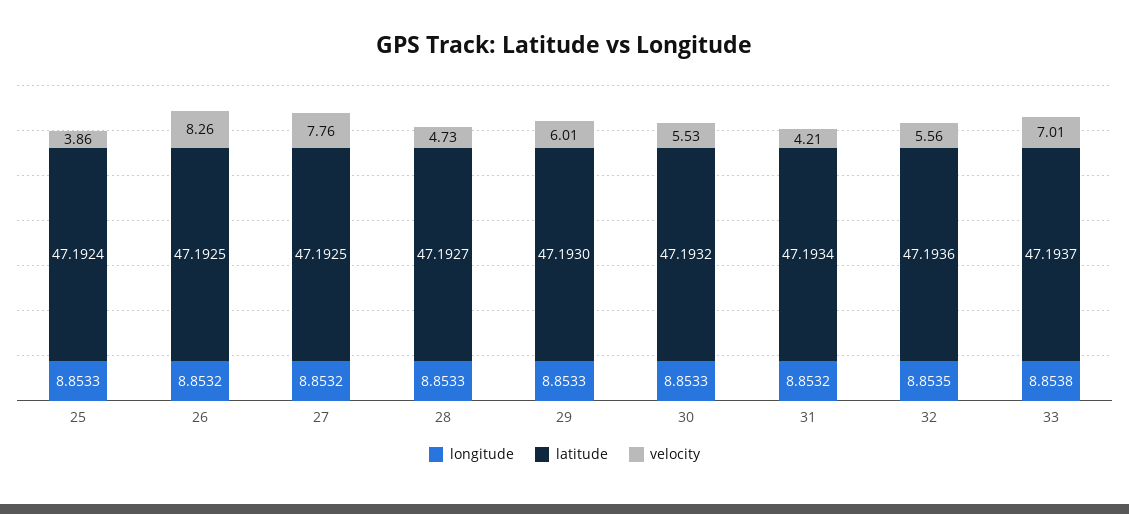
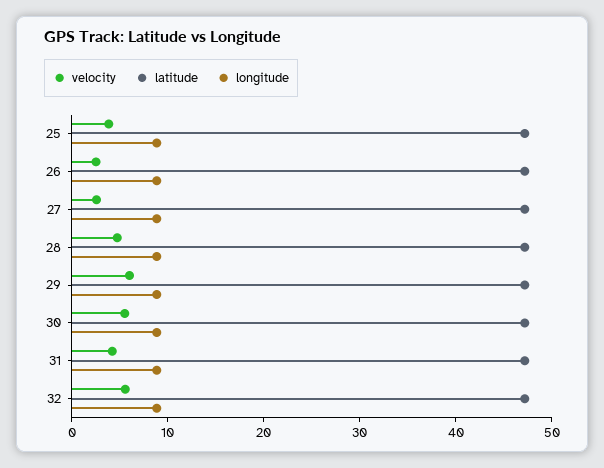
  {
    "longitude": {
      "25": 8.8533,
      "26": 8.8532,
      "27": 8.8532,
      "28": 8.8533,
      "29": 8.8533,
      "30": 8.8533,
      "31": 8.8532,
-     "32": 8.8535,
+     "32": 8.8535
-     "33": 8.8538
    },
    "latitude": {
      "25": 47.1924,
      "26": 47.1925,
      "27": 47.1925,
      "28": 47.1927,
      "29": 47.193,
      "30": 47.1932,
      "31": 47.1934,
-     "32": 47.1936,
+     "32": 47.1936
-     "33": 47.1937
    },
    "velocity": {
      "25": 3.86,
-     "26": 8.26,
+     "26": 2,
-     "27": 7.76,
+     "27": 2,
      "28": 4.73,
      "29": 6.01,
      "30": 5.53,
      "31": 4.21,
-     "32": 5.56,
+     "32": 5.56
-     "33": 7.01
    }
  }

